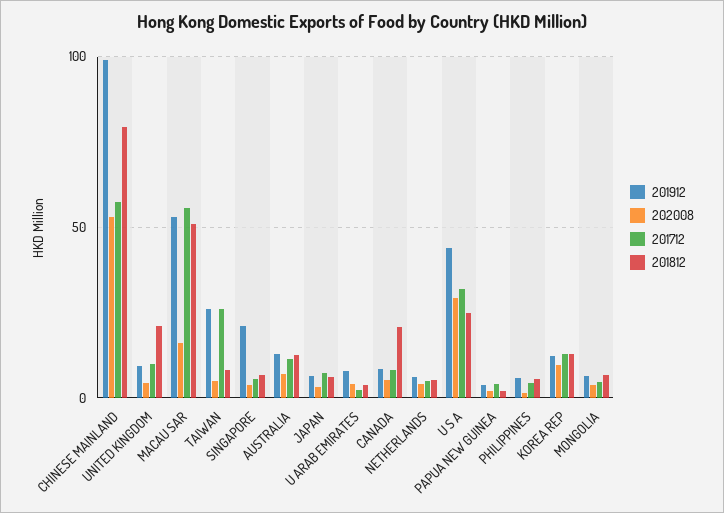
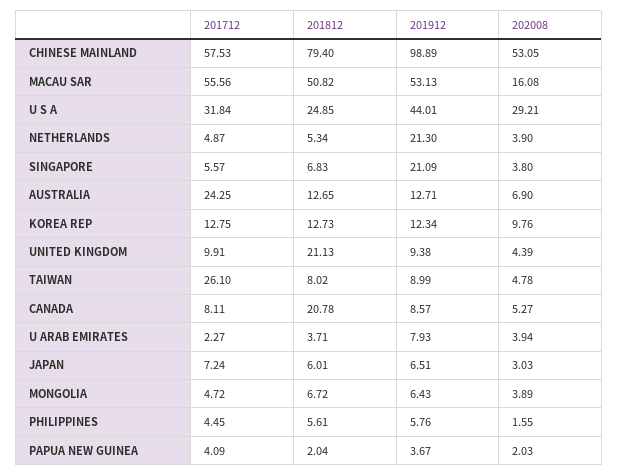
  {
    "201912": {
      "CHINESE MAINLAND": 98.89,
      "UNITED KINGDOM": 9.38,
      "MACAU SAR": 53.13,
-     "TAIWAN": 25,
+     "TAIWAN": 8.99,
      "SINGAPORE": 21.09,
      "AUSTRALIA": 12.71,
      "JAPAN": 6.51,
      "U ARAB EMIRATES": 7.93,
      "CANADA": 8.57,
-     "NETHERLANDS": 5,
+     "NETHERLANDS": 21.3,
      "U S A": 44.01,
      "PAPUA NEW GUINEA": 3.67,
      "PHILIPPINES": 5.76,
      "KOREA REP": 12.34,
      "MONGOLIA": 6.43
    },
    "202008": {
      "CHINESE MAINLAND": 53.05,
      "UNITED KINGDOM": 4.39,
      "MACAU SAR": 16.08,
      "TAIWAN": 4.78,
      "SINGAPORE": 3.8,
      "AUSTRALIA": 6.9,
      "JAPAN": 3.03,
      "U ARAB EMIRATES": 3.94,
      "CANADA": 5.27,
      "NETHERLANDS": 3.9,
      "U S A": 29.21,
      "PAPUA NEW GUINEA": 2.03,
      "PHILIPPINES": 1.55,
      "KOREA REP": 9.76,
      "MONGOLIA": 3.89
    },
    "201712": {
      "CHINESE MAINLAND": 57.53,
      "UNITED KINGDOM": 9.91,
      "MACAU SAR": 55.56,
      "TAIWAN": 26.1,
      "SINGAPORE": 5.57,
-     "AUSTRALIA": 10,
+     "AUSTRALIA": 24.25,
      "JAPAN": 7.24,
      "U ARAB EMIRATES": 2.27,
      "CANADA": 8.11,
      "NETHERLANDS": 4.87,
      "U S A": 31.84,
      "PAPUA NEW GUINEA": 4.09,
      "PHILIPPINES": 4.45,
      "KOREA REP": 12.75,
      "MONGOLIA": 4.72
    },
    "201812": {
      "CHINESE MAINLAND": 79.4,
      "UNITED KINGDOM": 21.13,
      "MACAU SAR": 50.82,
      "TAIWAN": 8.02,
      "SINGAPORE": 6.83,
      "AUSTRALIA": 12.65,
      "JAPAN": 6.01,
      "U ARAB EMIRATES": 3.71,
      "CANADA": 20.78,
      "NETHERLANDS": 5.34,
      "U S A": 24.85,
      "PAPUA NEW GUINEA": 2.04,
      "PHILIPPINES": 5.61,
      "KOREA REP": 12.73,
      "MONGOLIA": 6.72
    }
  }

